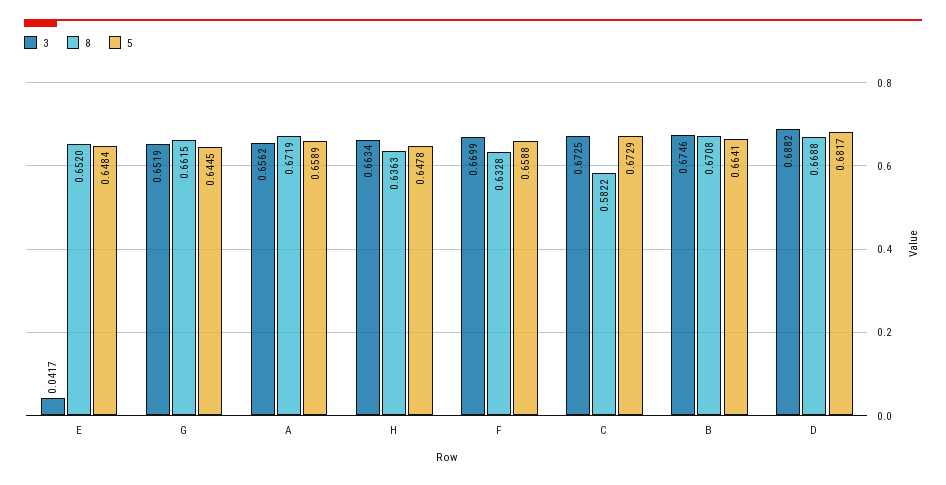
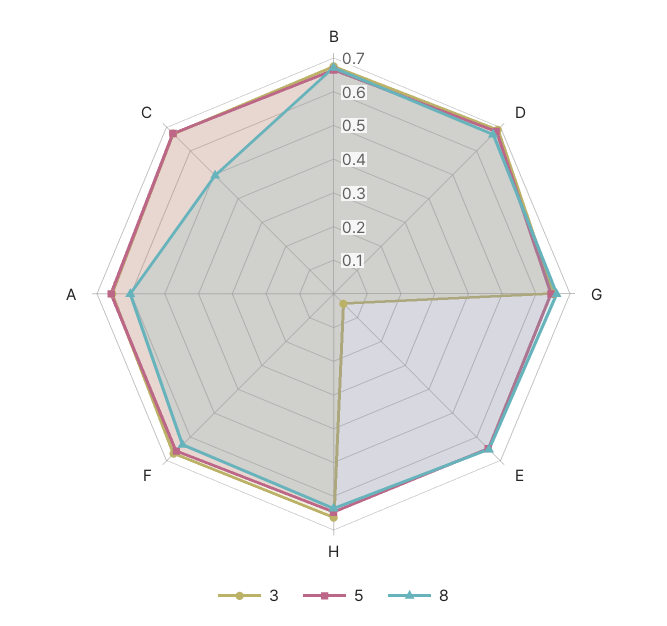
  {
    "3": {
      "E": 0.0417,
      "G": 0.6519,
      "A": 0.6562,
      "H": 0.6634,
      "F": 0.6699,
      "C": 0.6725,
      "B": 0.6746,
      "D": 0.6882
    },
    "8": {
      "E": 0.652,
      "G": 0.6615,
-     "A": 0.6719,
+     "A": 0.6,
      "H": 0.6363,
      "F": 0.6328,
-     "C": 0.5822,
+     "C": 0.5,
      "B": 0.6708,
      "D": 0.6688
    },
    "5": {
      "E": 0.6484,
      "G": 0.6445,
      "A": 0.6589,
      "H": 0.6478,
      "F": 0.6588,
      "C": 0.6729,
      "B": 0.6641,
      "D": 0.6817
    }
  }

